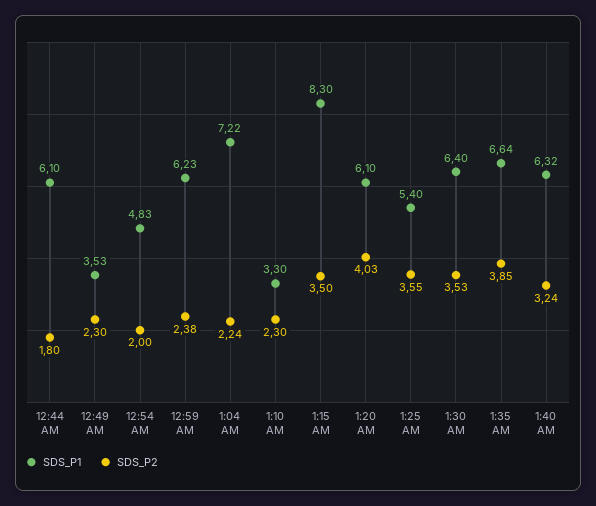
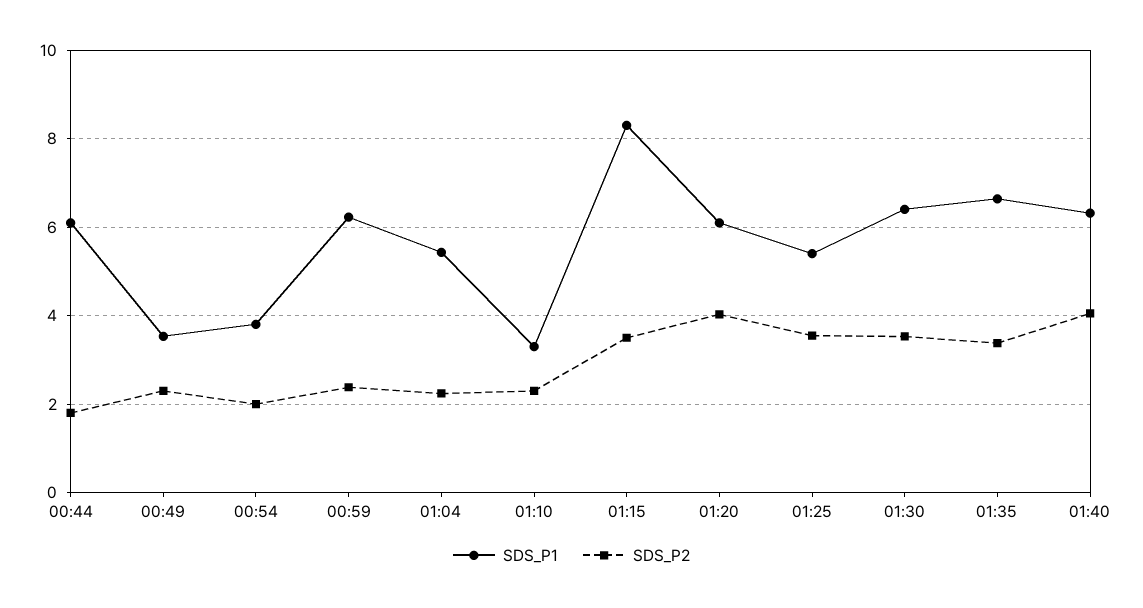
  {
    "SDS_P1": {
      "12:44 AM": 6.1,
      "12:49 AM": 3.53,
-     "12:54 AM": 4.83,
+     "12:54 AM": 3.8,
      "12:59 AM": 6.23,
-     "1:04 AM": 7.22,
+     "1:04 AM": 5.4,
      "1:10 AM": 3.3,
      "1:15 AM": 8.3,
      "1:20 AM": 6.1,
      "1:25 AM": 5.4,
      "1:30 AM": 6.4,
      "1:35 AM": 6.64,
      "1:40 AM": 6.32
    },
    "SDS_P2": {
      "12:44 AM": 1.8,
      "12:49 AM": 2.3,
      "12:54 AM": 2,
      "12:59 AM": 2.38,
      "1:04 AM": 2.24,
      "1:10 AM": 2.3,
      "1:15 AM": 3.5,
      "1:20 AM": 4.03,
      "1:25 AM": 3.55,
      "1:30 AM": 3.53,
-     "1:35 AM": 3.85,
+     "1:35 AM": 3.4,
-     "1:40 AM": 3.24
+     "1:40 AM": 4
    }
  }

